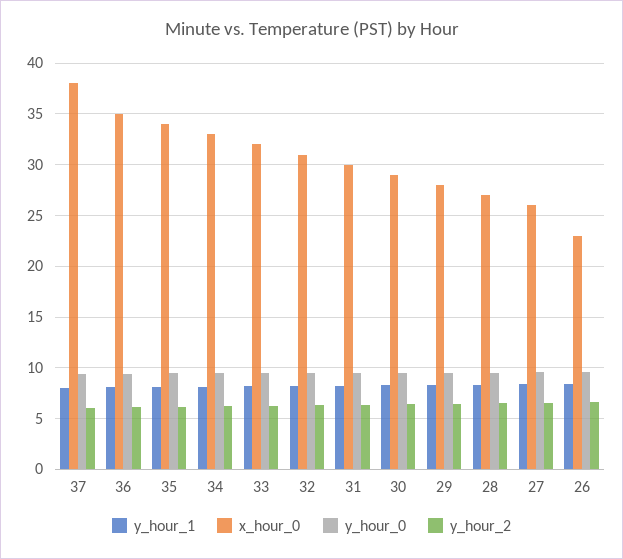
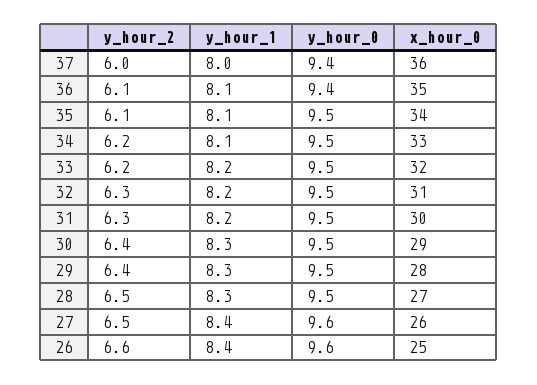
  {
    "y_hour_1": {
      "37": 8,
      "36": 8.1,
      "35": 8.1,
      "34": 8.1,
      "33": 8.2,
      "32": 8.2,
      "31": 8.2,
      "30": 8.3,
      "29": 8.3,
      "28": 8.3,
      "27": 8.4,
      "26": 8.4
    },
    "x_hour_0": {
-     "37": 38,
+     "37": 36,
      "36": 35,
      "35": 34,
      "34": 33,
      "33": 32,
      "32": 31,
      "31": 30,
      "30": 29,
      "29": 28,
      "28": 27,
      "27": 26,
-     "26": 23
+     "26": 25
    },
    "y_hour_0": {
      "37": 9.4,
      "36": 9.4,
      "35": 9.5,
      "34": 9.5,
      "33": 9.5,
      "32": 9.5,
      "31": 9.5,
      "30": 9.5,
      "29": 9.5,
      "28": 9.5,
      "27": 9.6,
      "26": 9.6
    },
    "y_hour_2": {
      "37": 6,
      "36": 6.1,
      "35": 6.1,
      "34": 6.2,
      "33": 6.2,
      "32": 6.3,
      "31": 6.3,
      "30": 6.4,
      "29": 6.4,
      "28": 6.5,
      "27": 6.5,
      "26": 6.6
    }
  }

